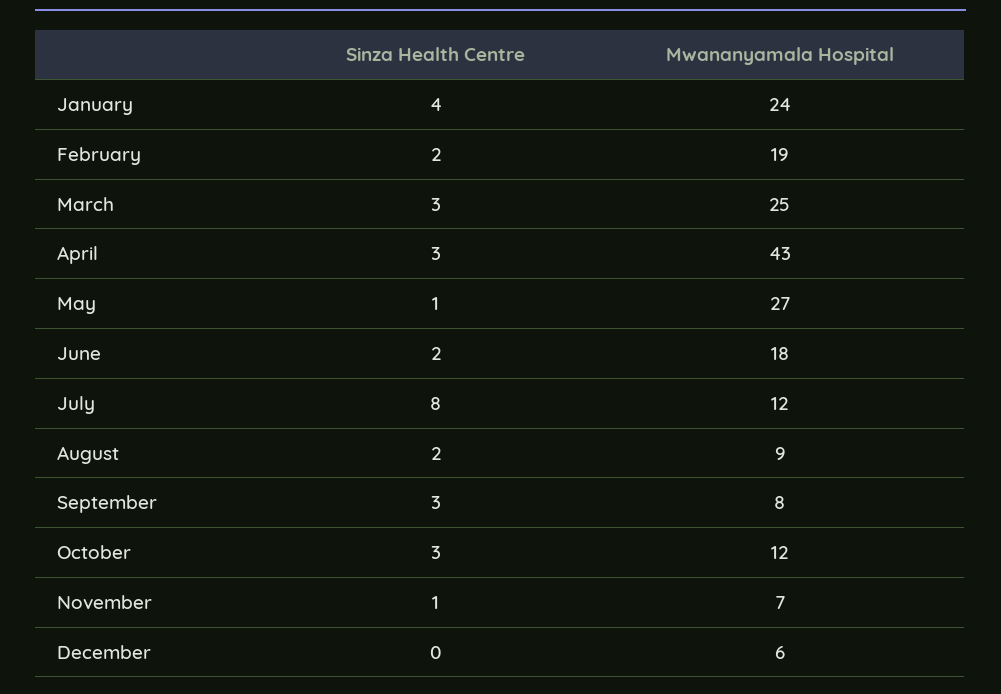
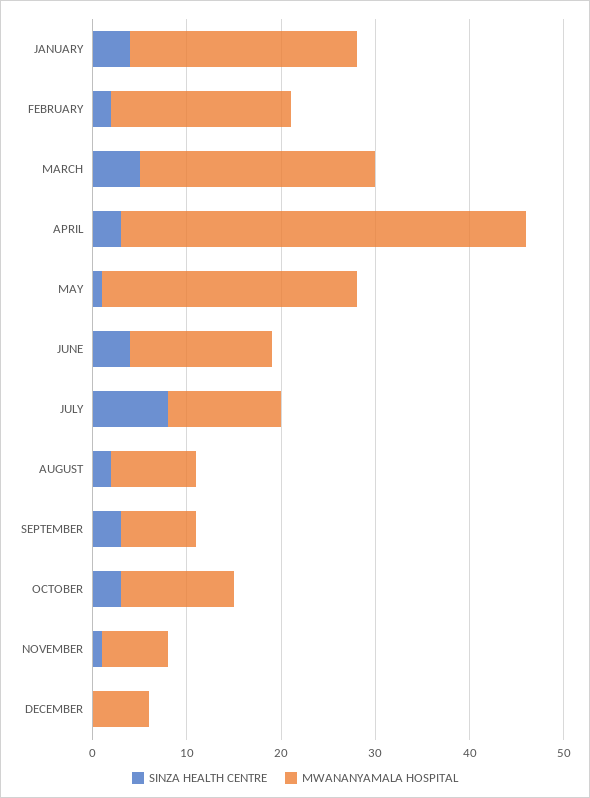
  {
    "Sinza Health Centre": {
      "January": 4,
      "February": 2,
-     "March": 3,
+     "March": 5,
      "April": 3,
      "May": 1,
-     "June": 2,
+     "June": 4,
      "July": 8,
      "August": 2,
      "September": 3,
      "October": 3,
      "November": 1,
      "December": 0
    },
    "Mwananyamala Hospital": {
      "January": 24,
      "February": 19,
      "March": 25,
      "April": 43,
      "May": 27,
-     "June": 18,
+     "June": 15,
      "July": 12,
      "August": 9,
      "September": 8,
      "October": 12,
      "November": 7,
      "December": 6
    }
  }

